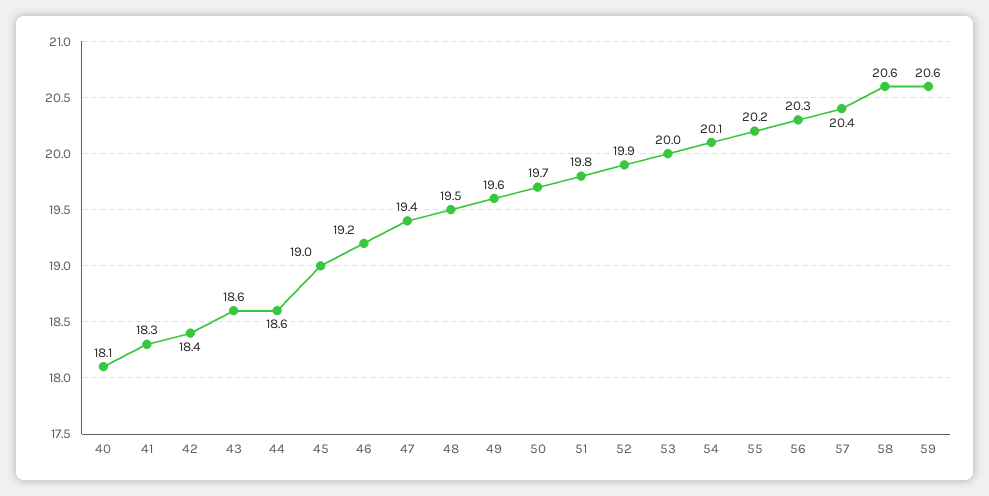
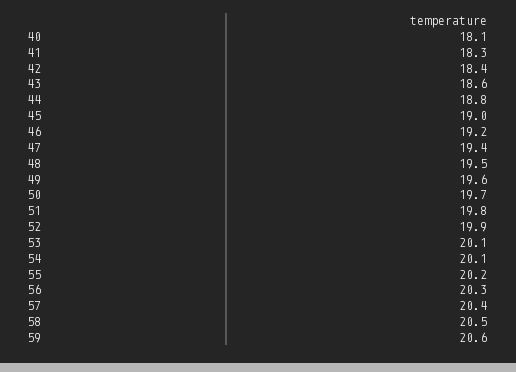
  {
    "40": 18.1,
    "41": 18.3,
    "42": 18.4,
    "43": 18.6,
-   "44": 18.6,
+   "44": 18.8,
    "45": 19,
    "46": 19.2,
    "47": 19.4,
    "48": 19.5,
    "49": 19.6,
    "50": 19.7,
    "51": 19.8,
    "52": 19.9,
-   "53": 20,
+   "53": 20.1,
    "54": 20.1,
    "55": 20.2,
    "56": 20.3,
    "57": 20.4,
-   "58": 20.6,
+   "58": 20.5,
    "59": 20.6
  }

